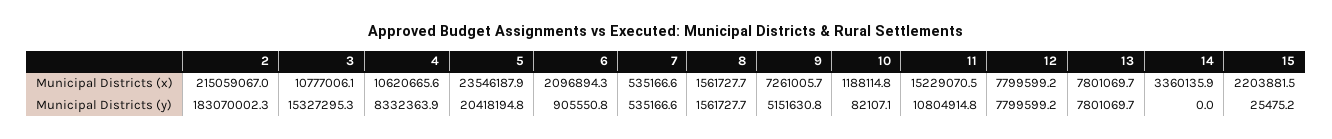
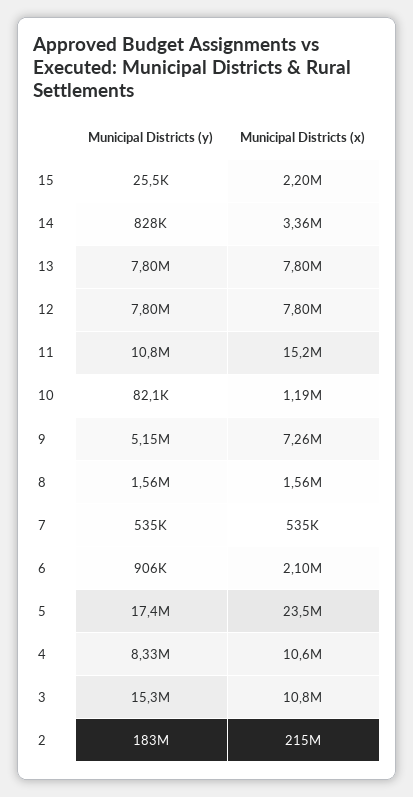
  {
    "2": {
      "Municipal Districts (x)": 215059067,
      "Municipal Districts (y)": 183070002.3
    },
    "3": {
      "Municipal Districts (x)": 10777006.1,
      "Municipal Districts (y)": 15327295.3
    },
    "4": {
      "Municipal Districts (x)": 10620665.6,
      "Municipal Districts (y)": 8332363.9
    },
    "5": {
      "Municipal Districts (x)": 23546187.9,
-     "Municipal Districts (y)": 20418194.8
+     "Municipal Districts (y)": 17400000
    },
    "6": {
      "Municipal Districts (x)": 2096894.3,
      "Municipal Districts (y)": 905550.8
    },
    "7": {
      "Municipal Districts (x)": 535166.6,
      "Municipal Districts (y)": 535166.6
    },
    "8": {
      "Municipal Districts (x)": 1561727.7,
      "Municipal Districts (y)": 1561727.7
    },
    "9": {
      "Municipal Districts (x)": 7261005.7,
      "Municipal Districts (y)": 5151630.8
    },
    "10": {
      "Municipal Districts (x)": 1188114.8,
      "Municipal Districts (y)": 82107.1
    },
    "11": {
      "Municipal Districts (x)": 15229070.5,
      "Municipal Districts (y)": 10804914.8
    },
    "12": {
      "Municipal Districts (x)": 7799599.2,
      "Municipal Districts (y)": 7799599.2
    },
    "13": {
      "Municipal Districts (x)": 7801069.7,
      "Municipal Districts (y)": 7801069.7
    },
    "14": {
      "Municipal Districts (x)": 3360135.9,
-     "Municipal Districts (y)": 0
+     "Municipal Districts (y)": 828000
    },
    "15": {
      "Municipal Districts (x)": 2203881.5,
      "Municipal Districts (y)": 25475.2
    }
  }

